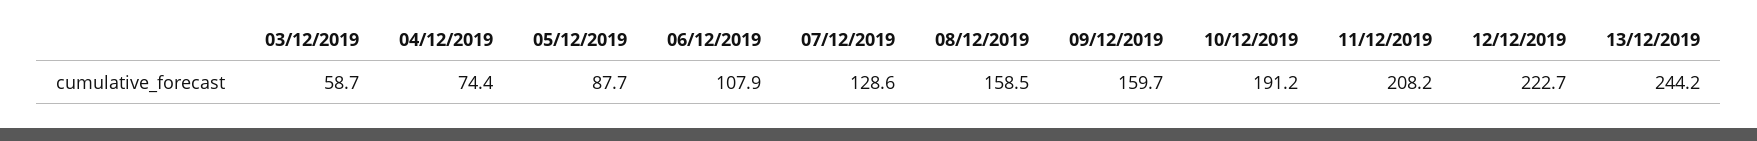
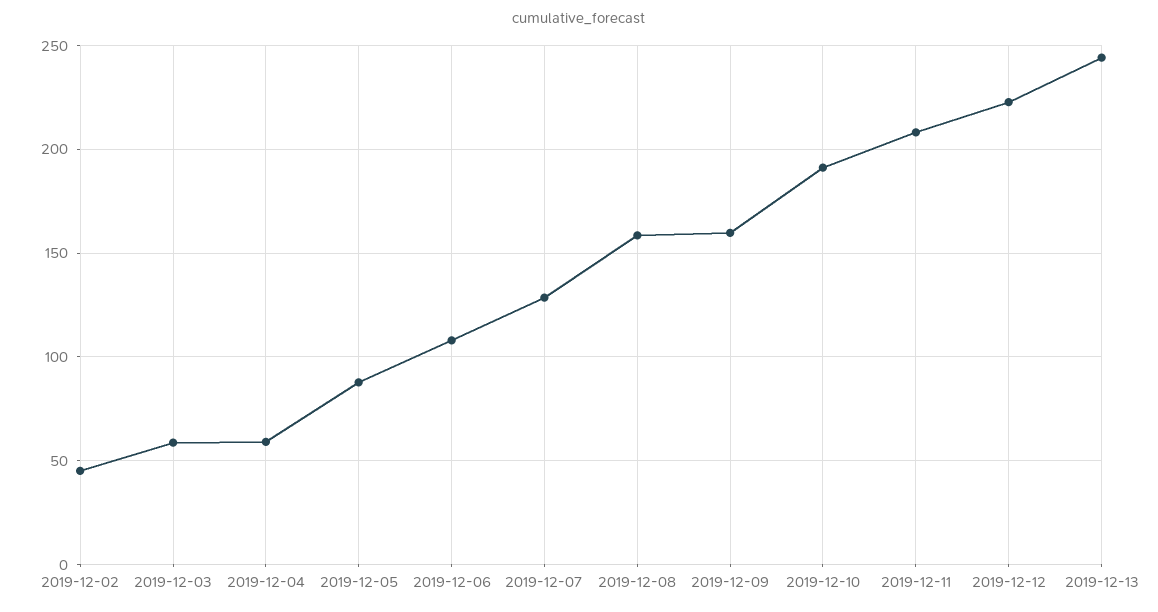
  {
    "03/12/2019": 58.7,
-   "04/12/2019": 74.4,
+   "04/12/2019": 60,
    "05/12/2019": 87.7,
    "06/12/2019": 107.9,
    "07/12/2019": 128.6,
    "08/12/2019": 158.5,
    "09/12/2019": 159.7,
    "10/12/2019": 191.2,
    "11/12/2019": 208.2,
    "12/12/2019": 222.7,
-   "13/12/2019": 244.2
+   "13/12/2019": 244.2,
+   "2019-12-02": 45
  }

